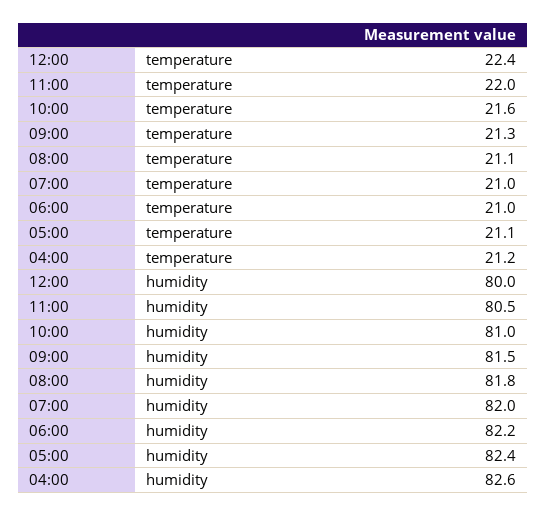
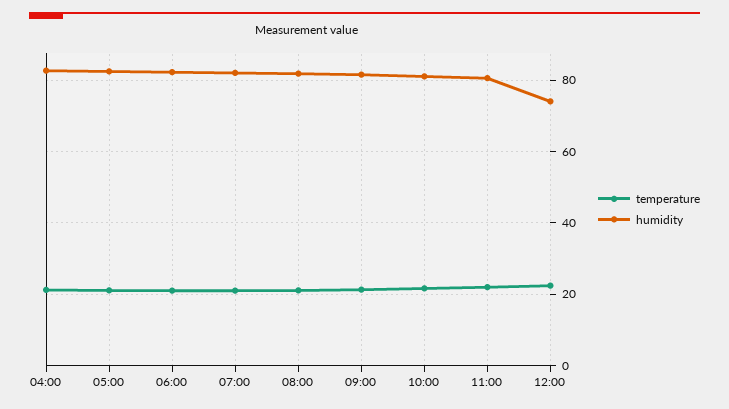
  {
    "temperature": {
      "12:00": 22.4,
      "11:00": 22,
      "10:00": 21.6,
      "09:00": 21.3,
      "08:00": 21.1,
      "07:00": 21,
      "06:00": 21,
      "05:00": 21.1,
      "04:00": 21.2
    },
    "humidity": {
-     "12:00": 80,
+     "12:00": 74,
      "11:00": 80.5,
      "10:00": 81,
      "09:00": 81.5,
      "08:00": 81.8,
      "07:00": 82,
      "06:00": 82.2,
      "05:00": 82.4,
      "04:00": 82.6
    }
  }

